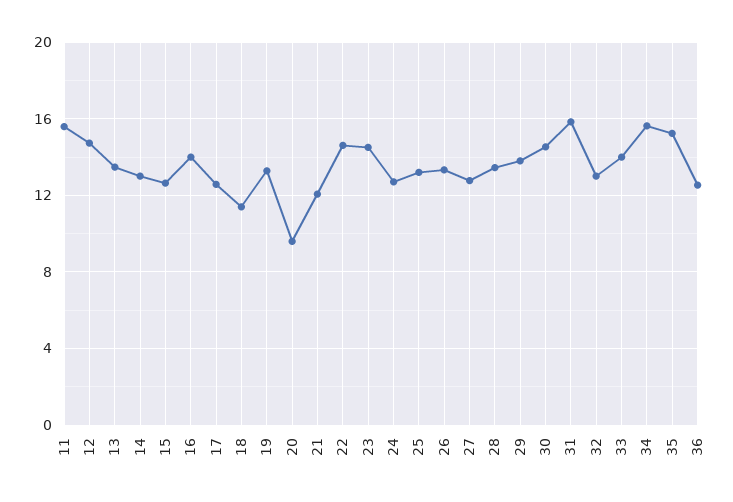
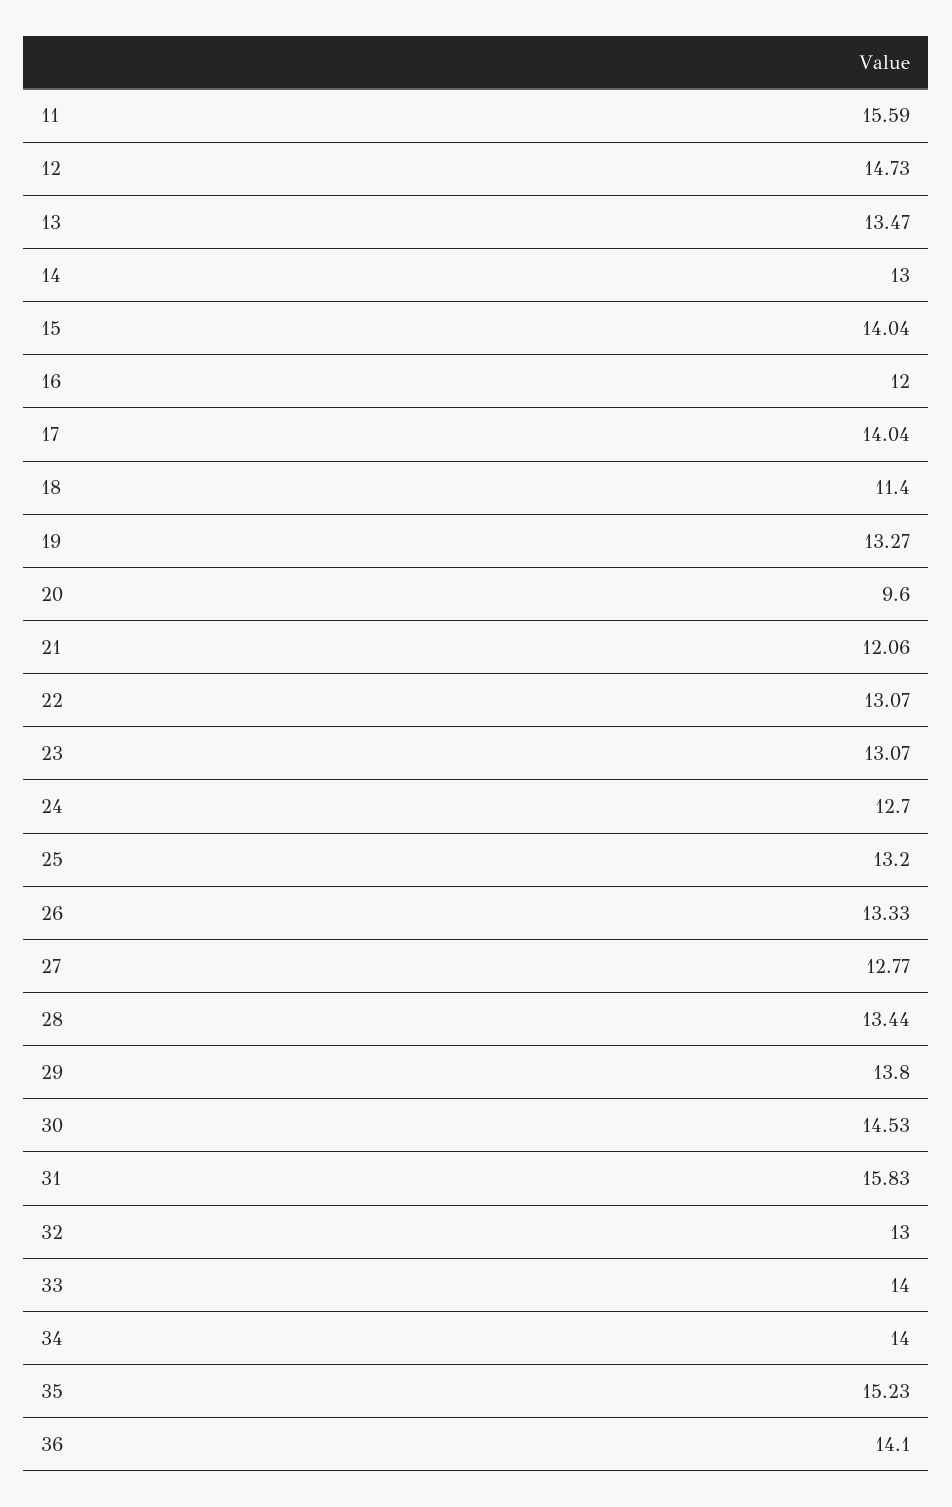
  {
    "11": 15.59,
    "12": 14.73,
    "13": 13.47,
    "14": 13,
-   "15": 12.5,
+   "15": 14.04,
-   "16": 14,
+   "16": 12,
-   "17": 12.5,
+   "17": 14.04,
    "18": 11.4,
    "19": 13.27,
    "20": 9.6,
    "21": 12.06,
-   "22": 14.5,
+   "22": 13.07,
-   "23": 14.5,
+   "23": 13.07,
    "24": 12.7,
    "25": 13.2,
    "26": 13.33,
    "27": 12.77,
    "28": 13.44,
    "29": 13.8,
    "30": 14.53,
    "31": 15.83,
    "32": 13,
    "33": 14,
-   "34": 15.5,
+   "34": 14,
    "35": 15.23,
-   "36": 12.5
+   "36": 14.1
  }

